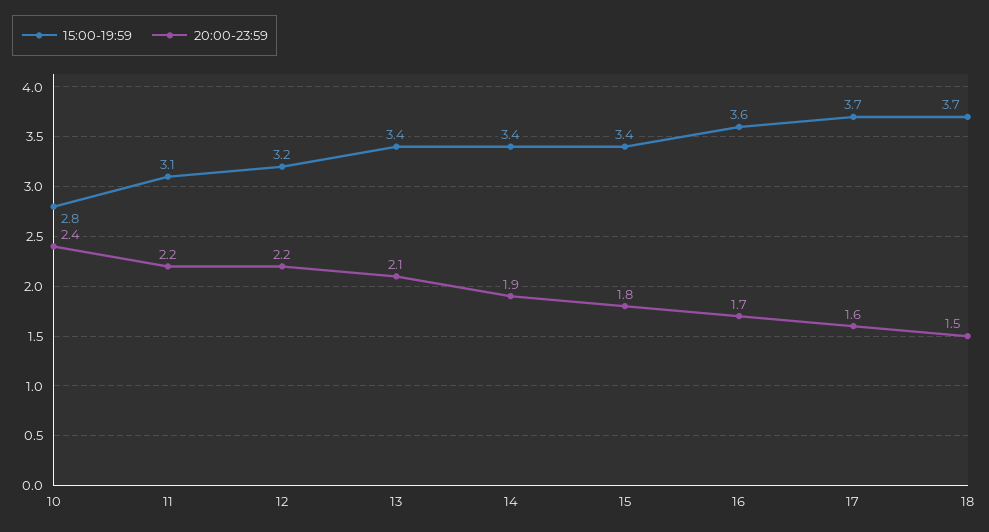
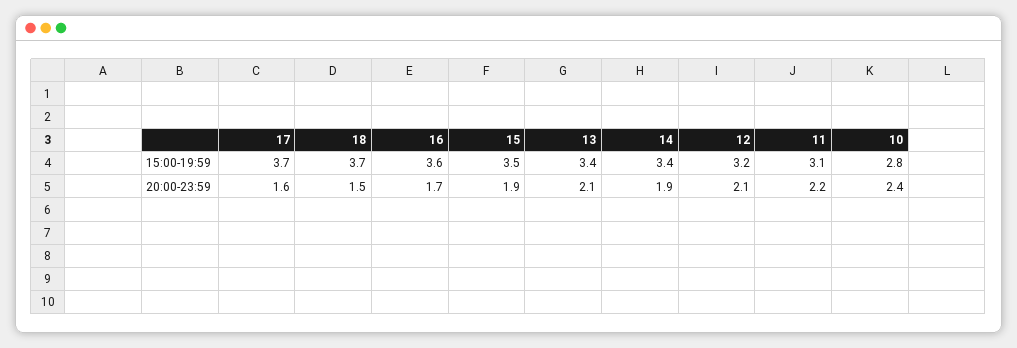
  {
    "15:00-19:59": {
      "10": 2.8,
      "11": 3.1,
      "12": 3.2,
      "13": 3.4,
      "14": 3.4,
-     "15": 3.4,
+     "15": 3.5,
      "16": 3.6,
      "17": 3.7,
      "18": 3.7
    },
    "20:00-23:59": {
      "10": 2.4,
      "11": 2.2,
-     "12": 2.2,
+     "12": 2.1,
      "13": 2.1,
      "14": 1.9,
-     "15": 1.8,
+     "15": 1.9,
      "16": 1.7,
      "17": 1.6,
      "18": 1.5
    }
  }

